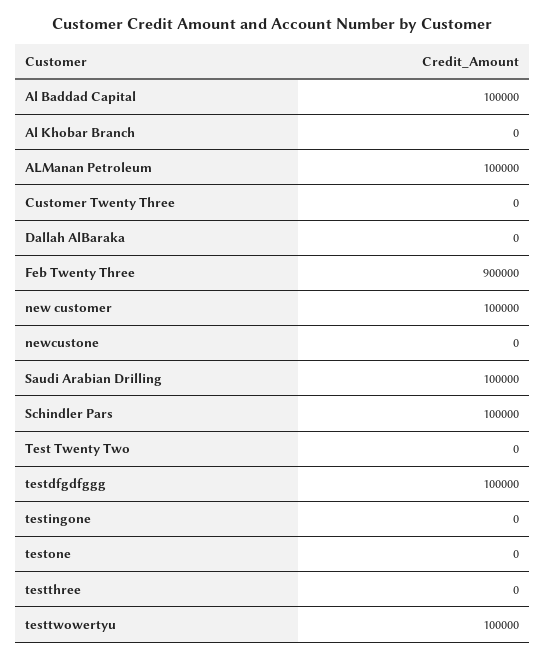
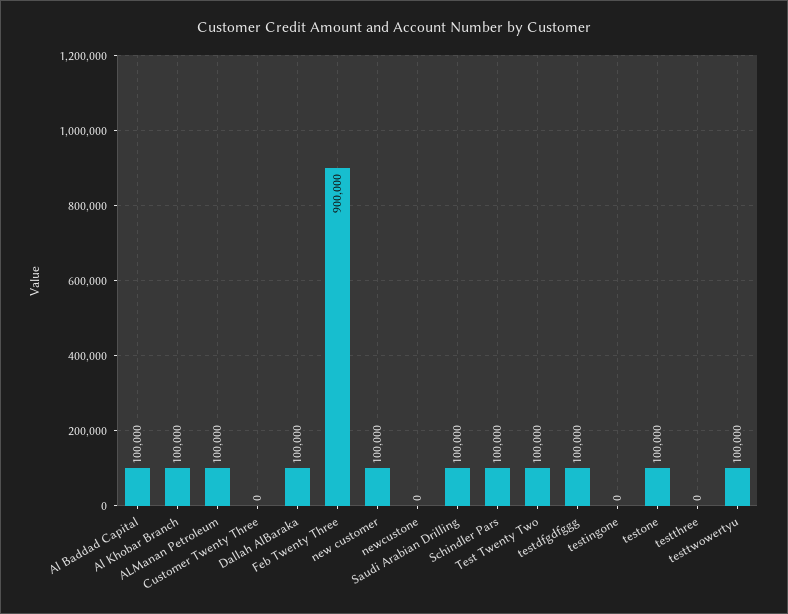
  {
    "Al Baddad Capital": 100000,
-   "Al Khobar Branch": 0,
+   "Al Khobar Branch": 100000,
    "ALManan Petroleum": 100000,
    "Customer Twenty Three": 0,
-   "Dallah AlBaraka": 0,
+   "Dallah AlBaraka": 100000,
    "Feb Twenty Three": 900000,
    "new customer": 100000,
    "newcustone": 0,
    "Saudi Arabian Drilling": 100000,
    "Schindler Pars": 100000,
-   "Test Twenty Two": 0,
+   "Test Twenty Two": 100000,
    "testdfgdfggg": 100000,
    "testingone": 0,
-   "testone": 0,
+   "testone": 100000,
    "testthree": 0,
    "testtwowertyu": 100000
  }

